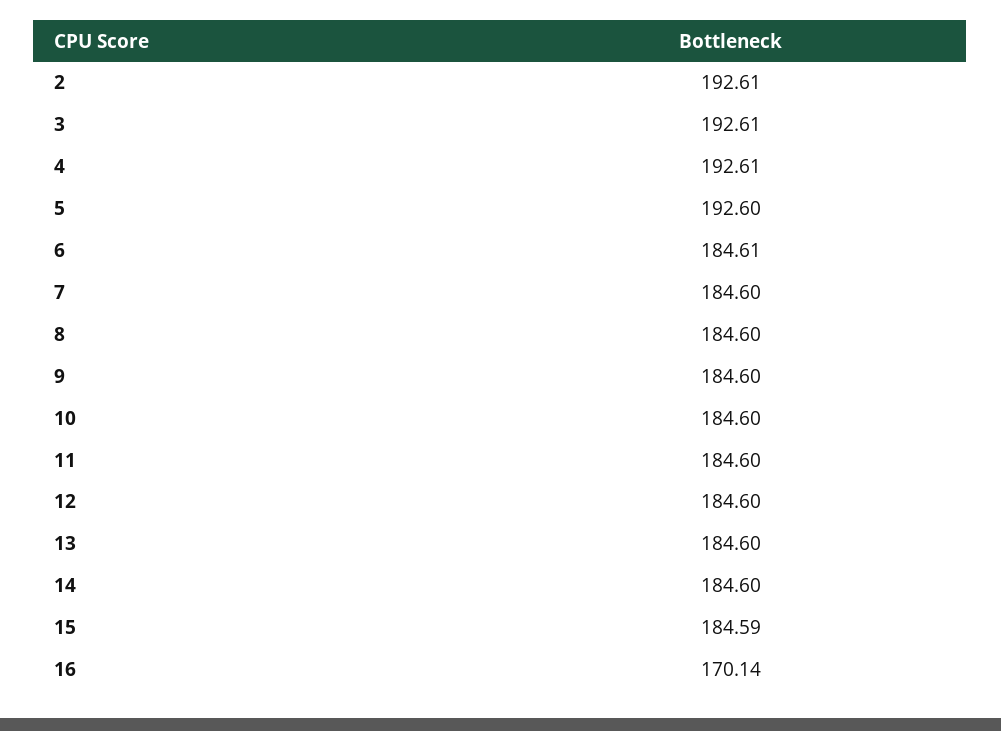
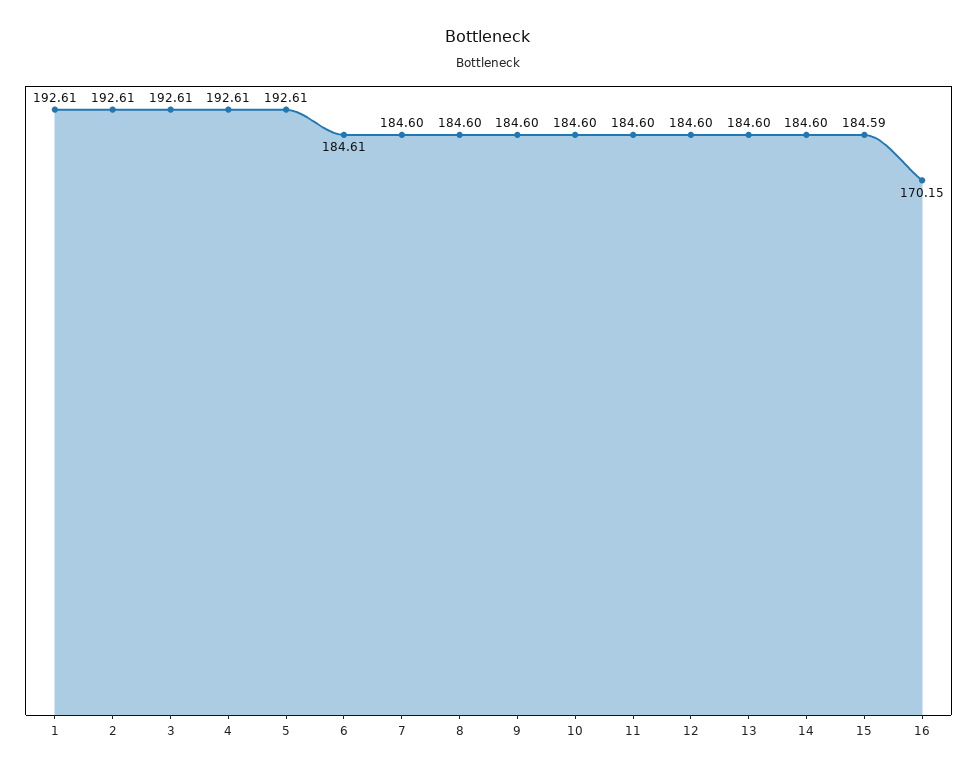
  {
    "2": 192.61,
    "3": 192.61,
    "4": 192.61,
-   "5": 192.6,
+   "5": 192.61,
    "6": 184.61,
    "7": 184.6,
    "8": 184.6,
    "9": 184.6,
    "10": 184.6,
    "11": 184.6,
    "12": 184.6,
    "13": 184.6,
    "14": 184.6,
    "15": 184.59,
-   "16": 170.14
+   "16": 170.15,
+   "1": 192.61
  }

